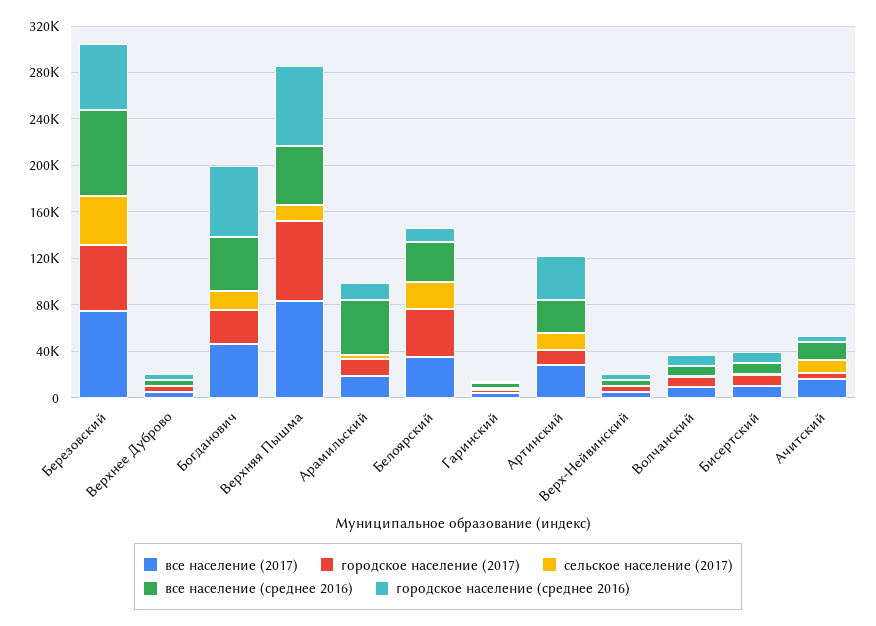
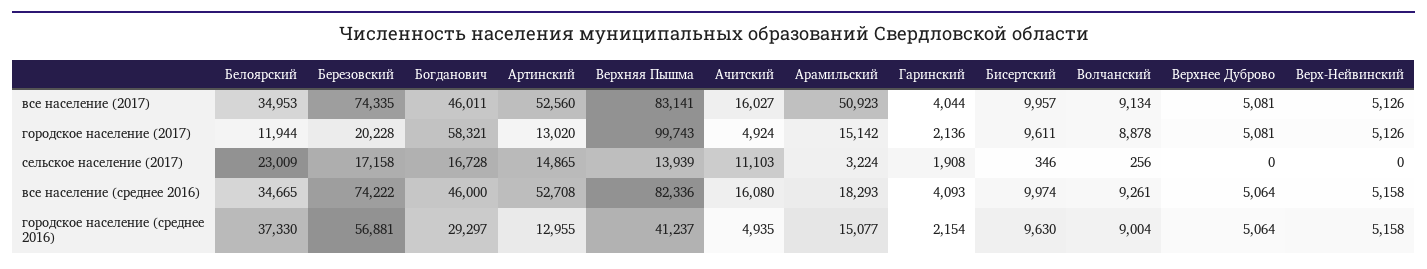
  {
    "все население (2017)": {
      "Березовский": 74335,
      "Верхнее Дуброво": 5081,
      "Богданович": 46011,
      "Верхняя Пышма": 83141,
-     "Арамильский": 20000,
+     "Арамильский": 50923,
      "Белоярский": 34953,
      "Гаринский": 4044,
-     "Артинский": 30000,
+     "Артинский": 52560,
      "Верх-Нейвинский": 5126,
      "Волчанский": 9134,
      "Бисертский": 9957,
      "Ачитский": 16027
    },
    "городское население (2017)": {
-     "Березовский": 60000,
+     "Березовский": 20228,
      "Верхнее Дуброво": 5081,
-     "Богданович": 30000,
+     "Богданович": 58321,
-     "Верхняя Пышма": 70000,
+     "Верхняя Пышма": 99743,
      "Арамильский": 15142,
-     "Белоярский": 40000,
+     "Белоярский": 11944,
      "Гаринский": 2136,
      "Артинский": 13020,
      "Верх-Нейвинский": 5126,
      "Волчанский": 8878,
      "Бисертский": 9611,
      "Ачитский": 4924
    },
    "сельское население (2017)": {
-     "Березовский": 40000,
+     "Березовский": 17158,
      "Верхнее Дуброво": 0,
      "Богданович": 16728,
      "Верхняя Пышма": 13939,
      "Арамильский": 3224,
      "Белоярский": 23009,
      "Гаринский": 1908,
      "Артинский": 14865,
      "Верх-Нейвинский": 0,
      "Волчанский": 256,
      "Бисертский": 346,
      "Ачитский": 11103
    },
    "все население (среднее 2016)": {
      "Березовский": 74222,
      "Верхнее Дуброво": 5064,
      "Богданович": 46000,
-     "Верхняя Пышма": 50000,
+     "Верхняя Пышма": 82336,
-     "Арамильский": 50000,
+     "Арамильский": 18293,
      "Белоярский": 34665,
      "Гаринский": 4093,
-     "Артинский": 30000,
+     "Артинский": 52708,
      "Верх-Нейвинский": 5158,
      "Волчанский": 9261,
      "Бисертский": 9974,
      "Ачитский": 16080
    },
    "городское население (среднее 2016)": {
      "Березовский": 56881,
      "Верхнее Дуброво": 5064,
-     "Богданович": 60000,
+     "Богданович": 29297,
-     "Верхняя Пышма": 70000,
+     "Верхняя Пышма": 41237,
      "Арамильский": 15077,
-     "Белоярский": 10000,
+     "Белоярский": 37330,
      "Гаринский": 2154,
-     "Артинский": 40000,
+     "Артинский": 12955,
      "Верх-Нейвинский": 5158,
      "Волчанский": 9004,
      "Бисертский": 9630,
      "Ачитский": 4935
    }
  }

